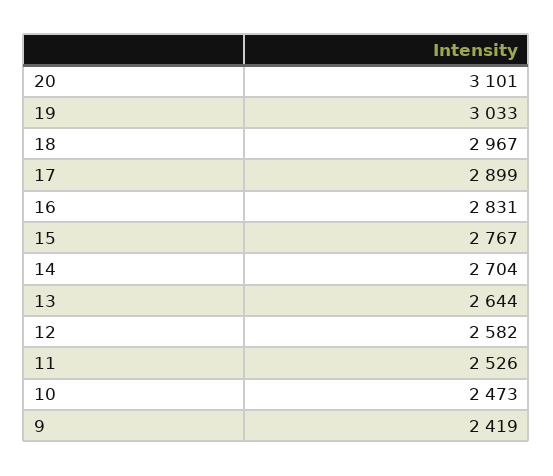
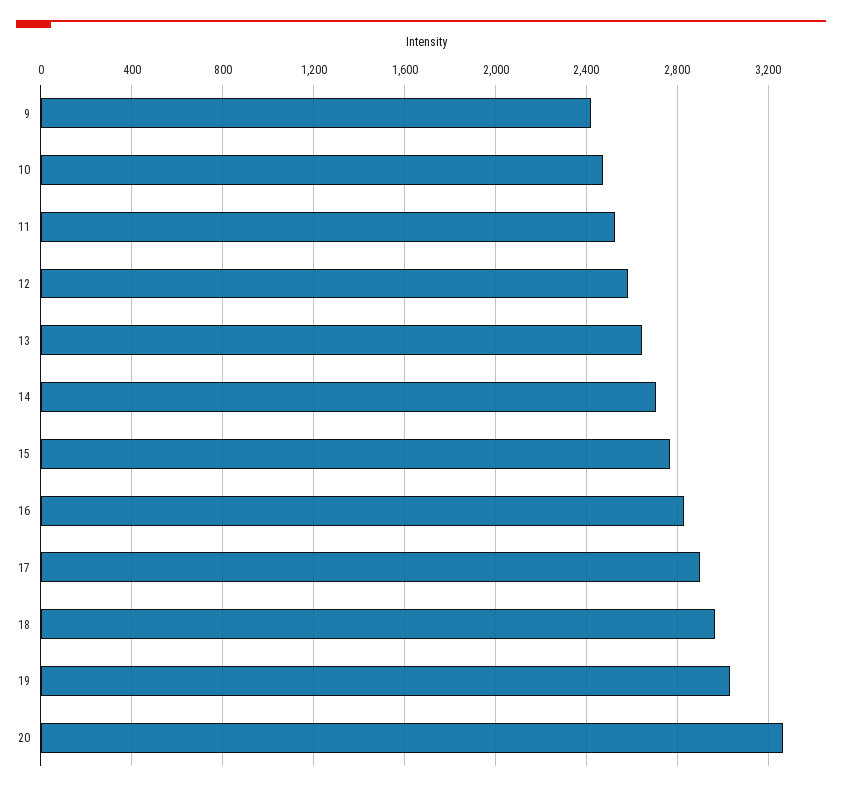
  {
-   "20": 3101,
+   "20": 3250,
    "19": 3033,
    "18": 2967,
    "17": 2899,
    "16": 2831,
    "15": 2767,
    "14": 2704,
    "13": 2644,
    "12": 2582,
    "11": 2526,
    "10": 2473,
    "9": 2419
  }

